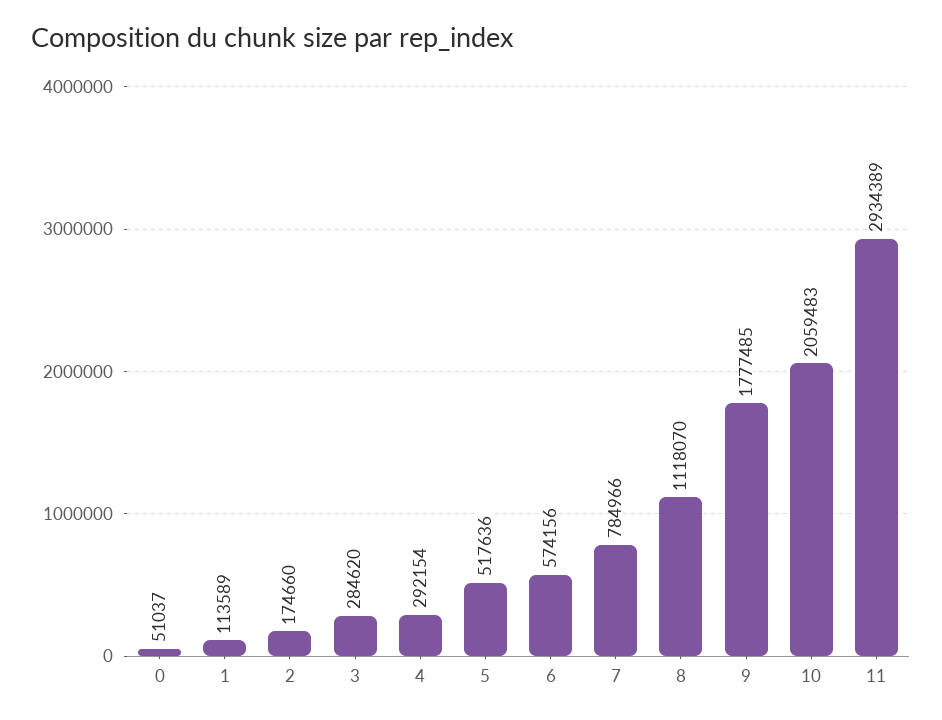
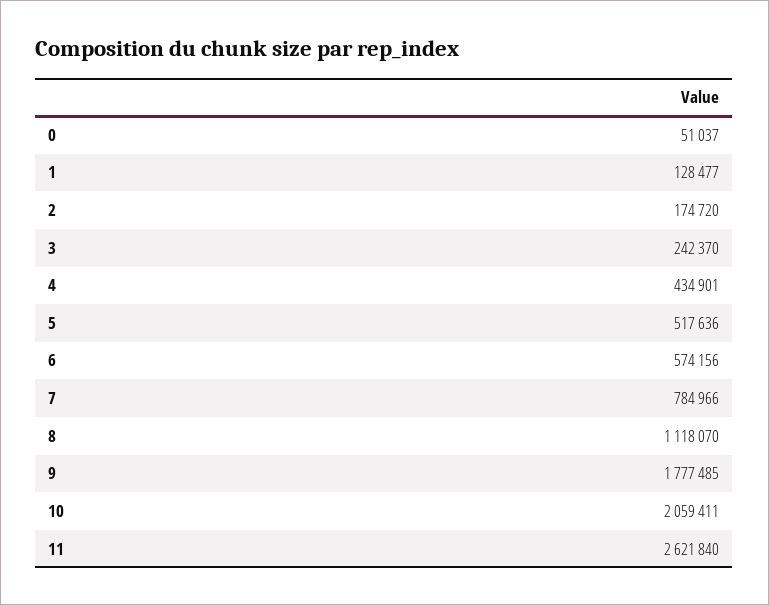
  {
    "0": 51037,
-   "1": 113589,
+   "1": 128477,
-   "2": 174660,
+   "2": 174720,
-   "3": 284620,
+   "3": 242370,
-   "4": 292154,
+   "4": 434901,
    "5": 517636,
    "6": 574156,
    "7": 784966,
    "8": 1118070,
    "9": 1777485,
-   "10": 2059483,
+   "10": 2059411,
-   "11": 2934389
+   "11": 2621840
  }

